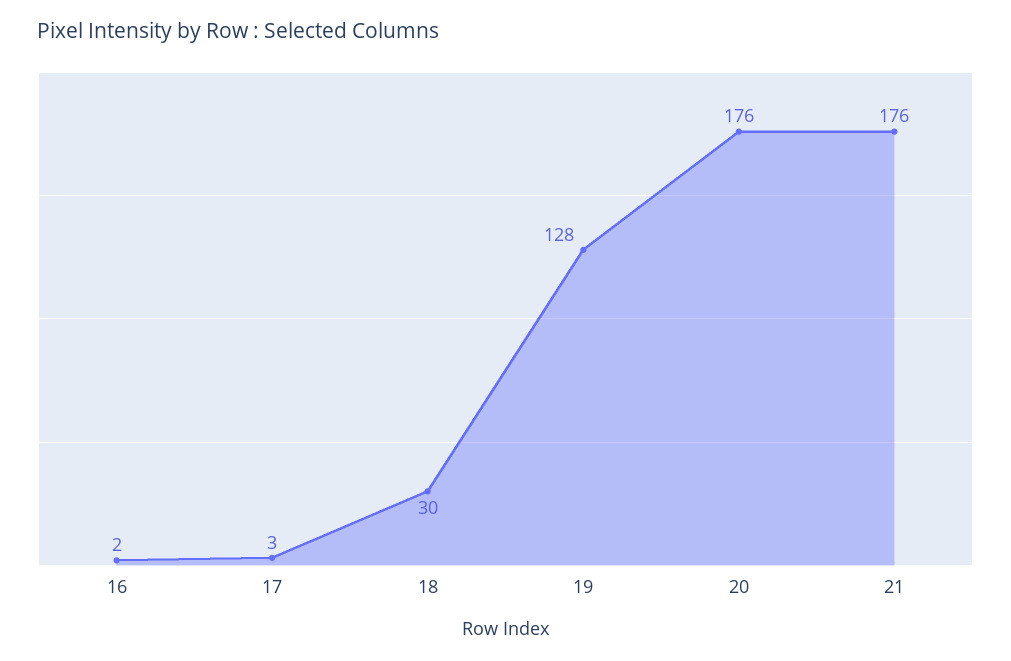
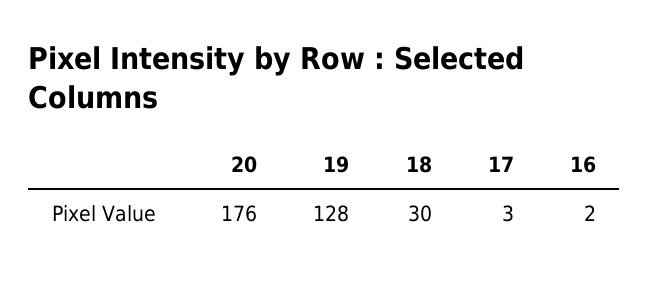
  {
    "16": 2,
    "17": 3,
    "18": 30,
    "19": 128,
-   "20": 176,
+   "20": 176
-   "21": 176
  }

